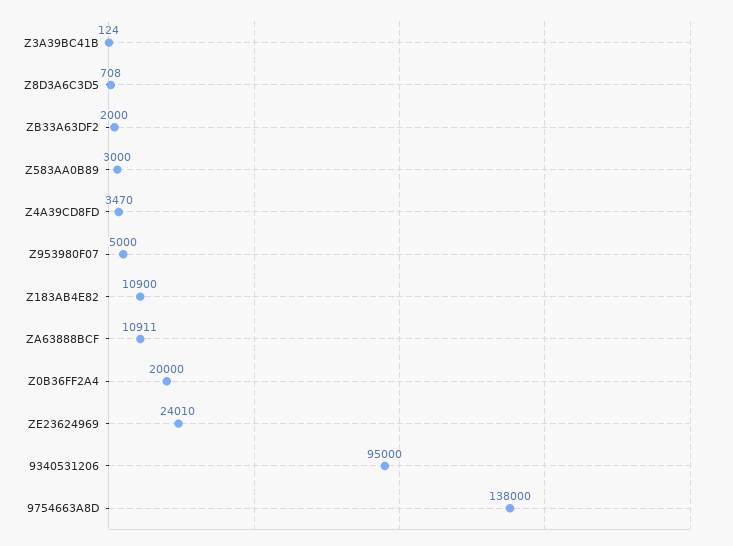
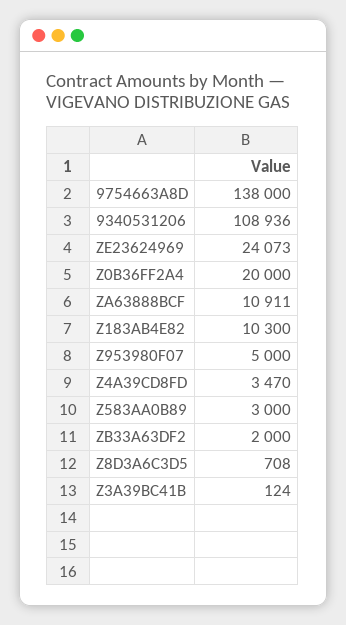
  {
    "Z3A39BC41B": 124,
    "Z8D3A6C3D5": 708,
    "ZB33A63DF2": 2000,
    "Z583AA0B89": 3000,
    "Z4A39CD8FD": 3470,
    "Z953980F07": 5000,
-   "Z183AB4E82": 10900,
+   "Z183AB4E82": 10300,
    "ZA63888BCF": 10911,
    "Z0B36FF2A4": 20000,
-   "ZE23624969": 24010,
+   "ZE23624969": 24073,
-   "9340531206": 95000,
+   "9340531206": 108936,
    "9754663A8D": 138000
  }

